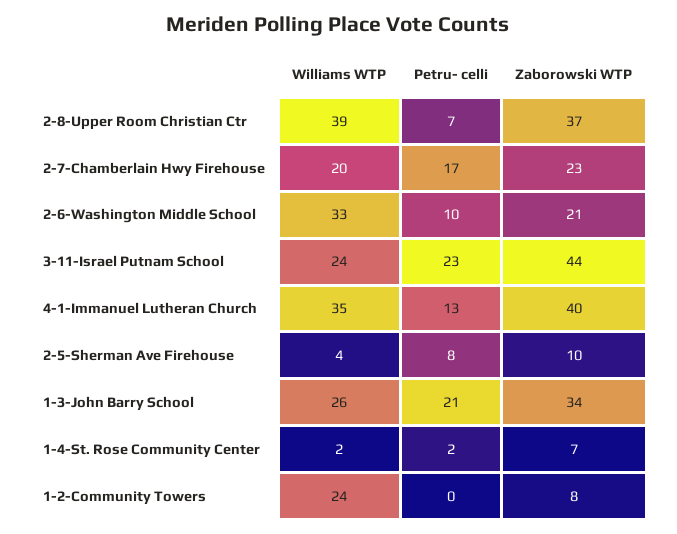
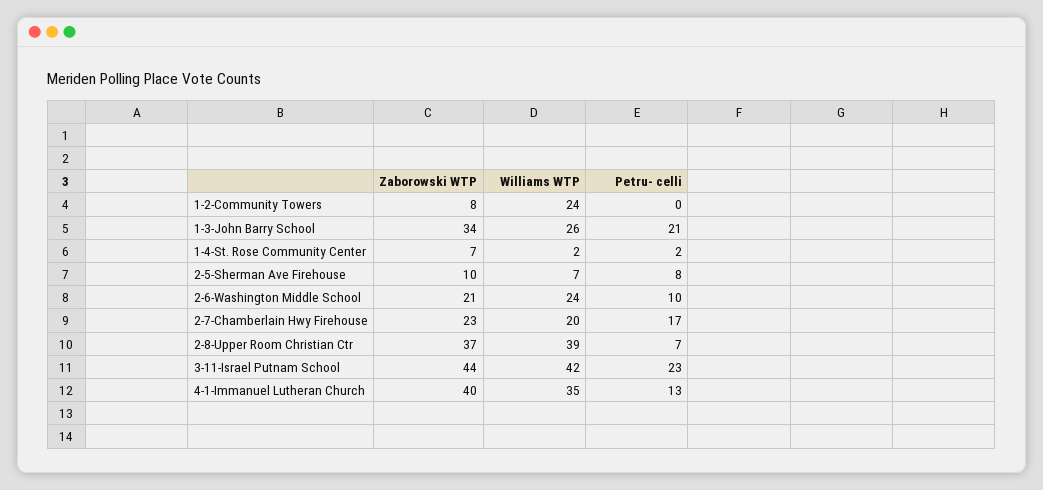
  {
    "Williams WTP": {
      "2-8-Upper Room Christian Ctr": 39,
      "2-7-Chamberlain Hwy Firehouse": 20,
-     "2-6-Washington Middle School": 33,
+     "2-6-Washington Middle School": 24,
-     "3-11-Israel Putnam School": 24,
+     "3-11-Israel Putnam School": 42,
      "4-1-Immanuel Lutheran Church": 35,
-     "2-5-Sherman Ave Firehouse": 4,
+     "2-5-Sherman Ave Firehouse": 7,
      "1-3-John Barry School": 26,
      "1-4-St. Rose Community Center": 2,
      "1-2-Community Towers": 24
    },
    "Petru- celli": {
      "2-8-Upper Room Christian Ctr": 7,
      "2-7-Chamberlain Hwy Firehouse": 17,
      "2-6-Washington Middle School": 10,
      "3-11-Israel Putnam School": 23,
      "4-1-Immanuel Lutheran Church": 13,
      "2-5-Sherman Ave Firehouse": 8,
      "1-3-John Barry School": 21,
      "1-4-St. Rose Community Center": 2,
      "1-2-Community Towers": 0
    },
    "Zaborowski WTP": {
      "2-8-Upper Room Christian Ctr": 37,
      "2-7-Chamberlain Hwy Firehouse": 23,
      "2-6-Washington Middle School": 21,
      "3-11-Israel Putnam School": 44,
      "4-1-Immanuel Lutheran Church": 40,
      "2-5-Sherman Ave Firehouse": 10,
      "1-3-John Barry School": 34,
      "1-4-St. Rose Community Center": 7,
      "1-2-Community Towers": 8
    }
  }

